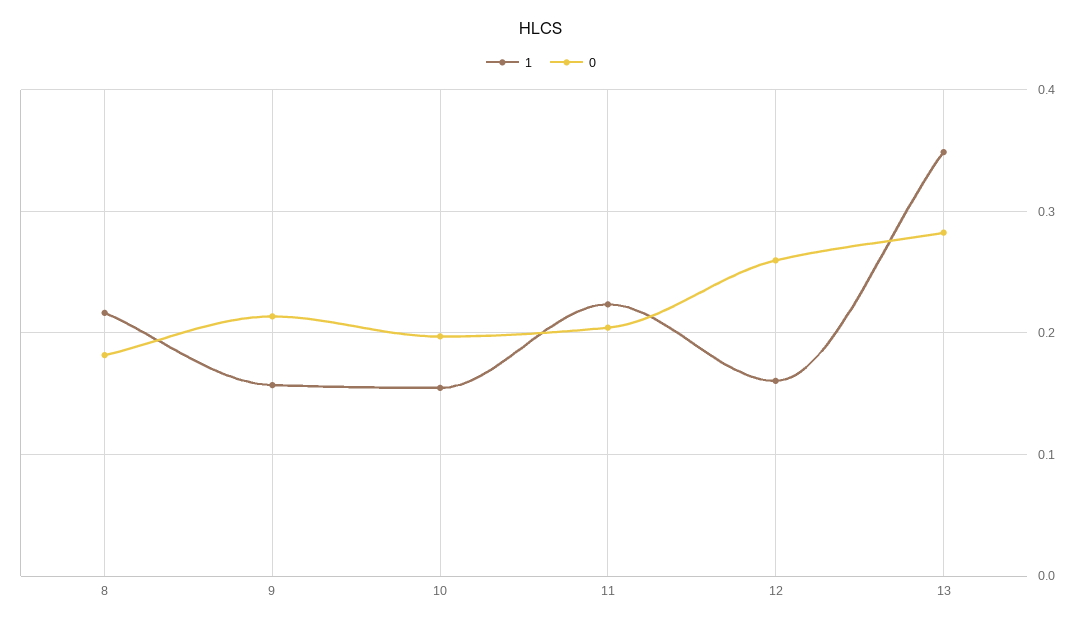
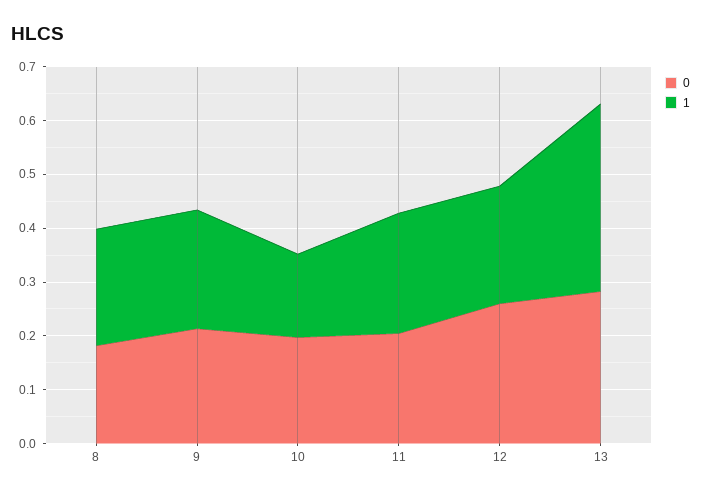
  {
    "1": {
      "8": 0.22,
-     "9": 0.16,
+     "9": 0.22,
      "10": 0.15,
      "11": 0.22,
-     "12": 0.16,
+     "12": 0.22,
      "13": 0.35
    },
    "0": {
      "8": 0.18,
      "9": 0.21,
      "10": 0.2,
      "11": 0.2,
      "12": 0.26,
      "13": 0.28
    }
  }

